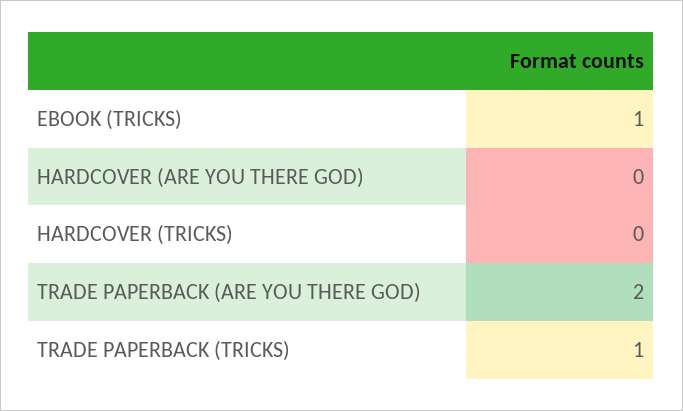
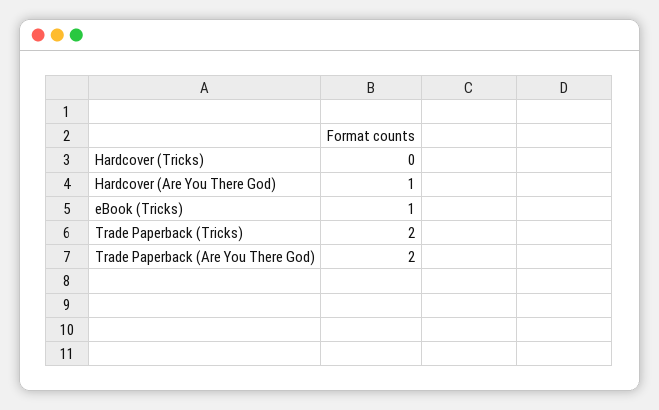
  {
    "EBOOK (TRICKS)": 1,
-   "HARDCOVER (ARE YOU THERE GOD)": 0,
+   "HARDCOVER (ARE YOU THERE GOD)": 1,
    "HARDCOVER (TRICKS)": 0,
    "TRADE PAPERBACK (ARE YOU THERE GOD)": 2,
-   "TRADE PAPERBACK (TRICKS)": 1
+   "TRADE PAPERBACK (TRICKS)": 2
  }

